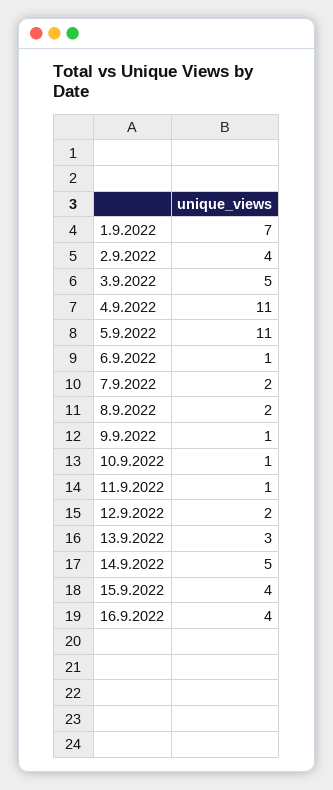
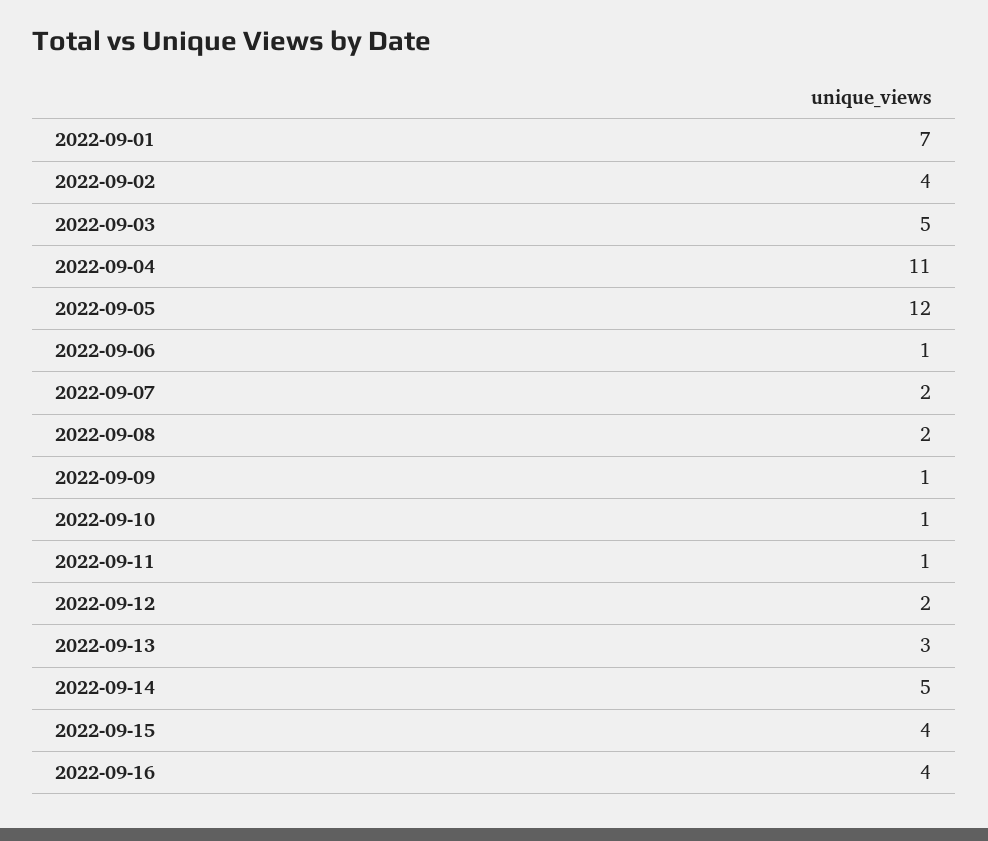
  {
    "1.9.2022": 7,
    "2.9.2022": 4,
    "3.9.2022": 5,
    "4.9.2022": 11,
-   "5.9.2022": 11,
+   "5.9.2022": 12,
    "6.9.2022": 1,
    "7.9.2022": 2,
    "8.9.2022": 2,
    "9.9.2022": 1,
    "10.9.2022": 1,
    "11.9.2022": 1,
    "12.9.2022": 2,
    "13.9.2022": 3,
    "14.9.2022": 5,
    "15.9.2022": 4,
    "16.9.2022": 4
  }

